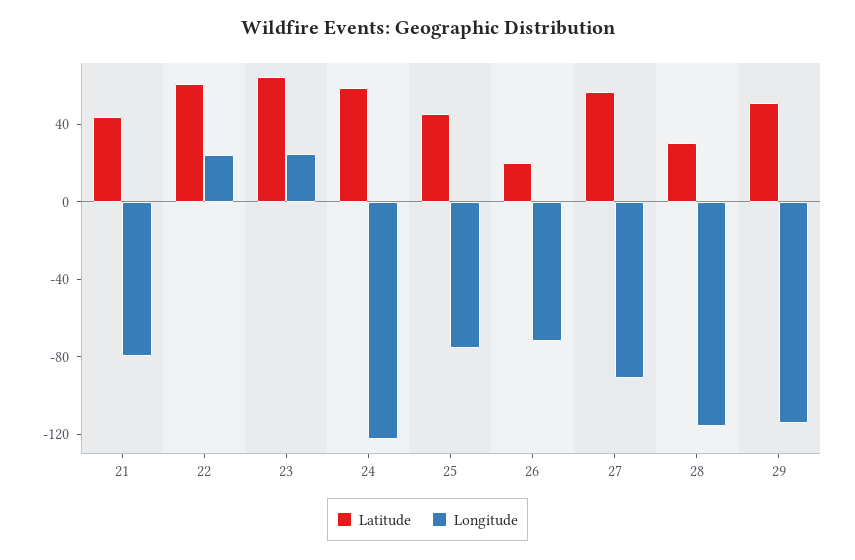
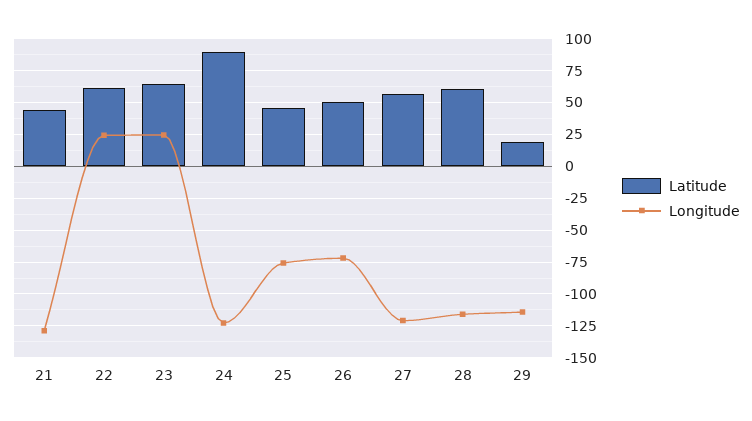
  {
    "Latitude": {
      "21": 45,
      "22": 60,
      "23": 65,
-     "24": 60,
+     "24": 90,
      "25": 45,
-     "26": 20,
+     "26": 50,
      "27": 55,
-     "28": 30,
+     "28": 60,
-     "29": 50
+     "29": 20
    },
    "Longitude": {
-     "21": -80,
+     "21": -130,
      "22": 25,
      "23": 25,
      "24": -125,
      "25": -75,
      "26": -70,
-     "27": -90,
+     "27": -120,
      "28": -115,
      "29": -115
    }
  }

